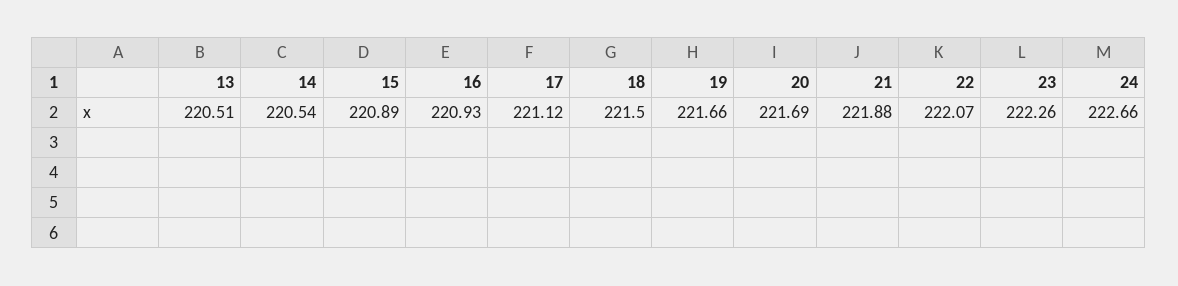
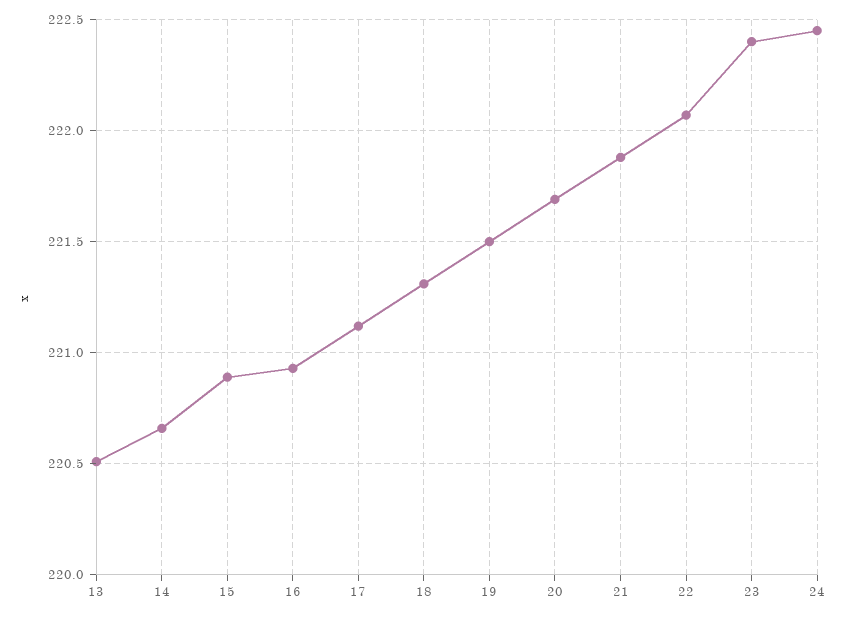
  {
    "13": 220.51,
-   "14": 220.54,
+   "14": 220.65,
    "15": 220.89,
    "16": 220.93,
    "17": 221.12,
-   "18": 221.5,
+   "18": 221.3,
-   "19": 221.66,
+   "19": 221.5,
    "20": 221.69,
    "21": 221.88,
    "22": 222.07,
-   "23": 222.26,
+   "23": 222.4,
-   "24": 222.66
+   "24": 222.45
  }

